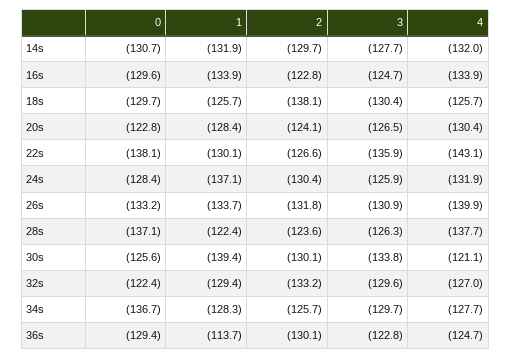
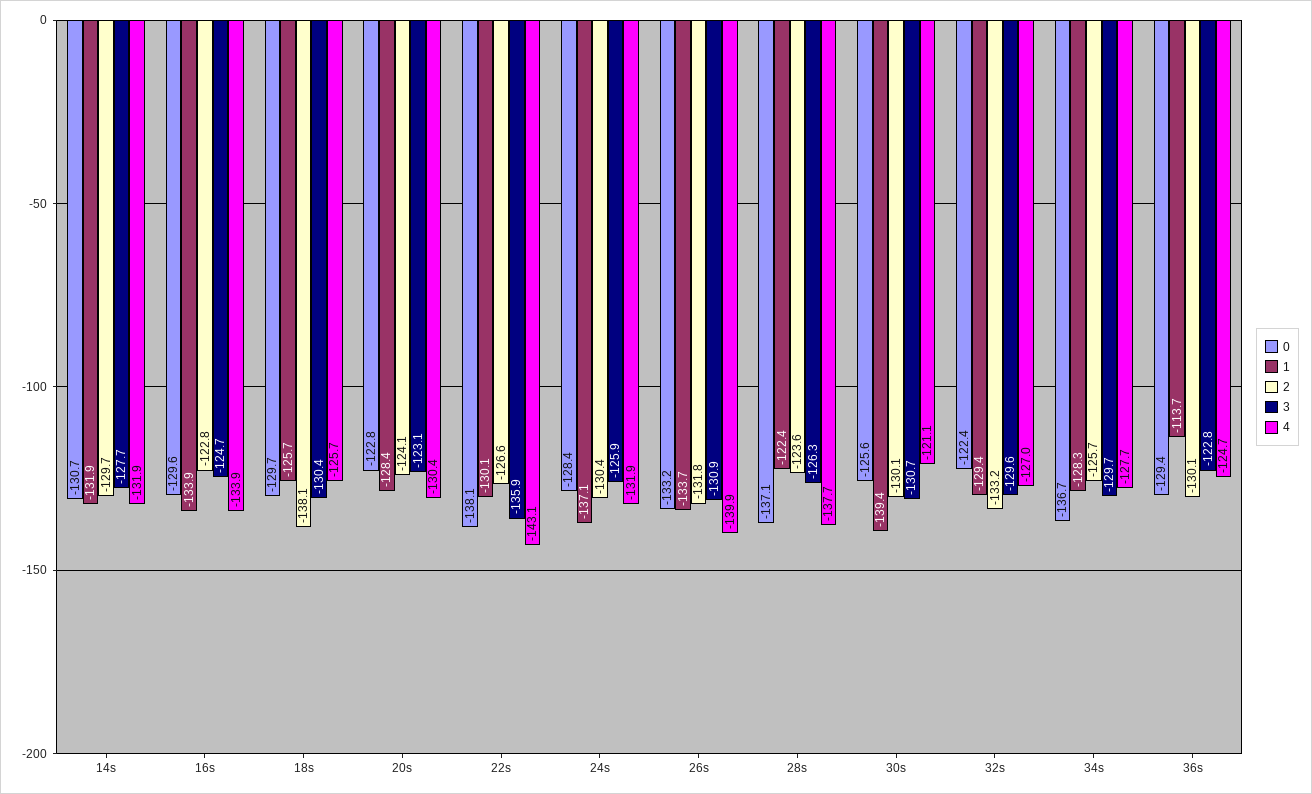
  {
    "0": {
      "14s": -130.7,
      "16s": -129.6,
      "18s": -129.7,
      "20s": -122.8,
      "22s": -138.1,
      "24s": -128.4,
      "26s": -133.2,
      "28s": -137.1,
      "30s": -125.6,
      "32s": -122.4,
      "34s": -136.7,
      "36s": -129.4
    },
    "1": {
      "14s": -131.9,
      "16s": -133.9,
      "18s": -125.7,
      "20s": -128.4,
      "22s": -130.1,
      "24s": -137.1,
      "26s": -133.7,
      "28s": -122.4,
      "30s": -139.4,
      "32s": -129.4,
      "34s": -128.3,
      "36s": -113.7
    },
    "2": {
      "14s": -129.7,
      "16s": -122.8,
      "18s": -138.1,
      "20s": -124.1,
      "22s": -126.6,
      "24s": -130.4,
      "26s": -131.8,
      "28s": -123.6,
      "30s": -130.1,
      "32s": -133.2,
      "34s": -125.7,
      "36s": -130.1
    },
    "3": {
      "14s": -127.7,
      "16s": -124.7,
      "18s": -130.4,
-     "20s": -126.5,
+     "20s": -123.1,
      "22s": -135.9,
      "24s": -125.9,
      "26s": -130.9,
      "28s": -126.3,
-     "30s": -133.8,
+     "30s": -130.7,
      "32s": -129.6,
      "34s": -129.7,
      "36s": -122.8
    },
    "4": {
-     "14s": -132,
+     "14s": -131.9,
      "16s": -133.9,
      "18s": -125.7,
      "20s": -130.4,
      "22s": -143.1,
      "24s": -131.9,
      "26s": -139.9,
      "28s": -137.7,
      "30s": -121.1,
      "32s": -127,
      "34s": -127.7,
      "36s": -124.7
    }
  }

